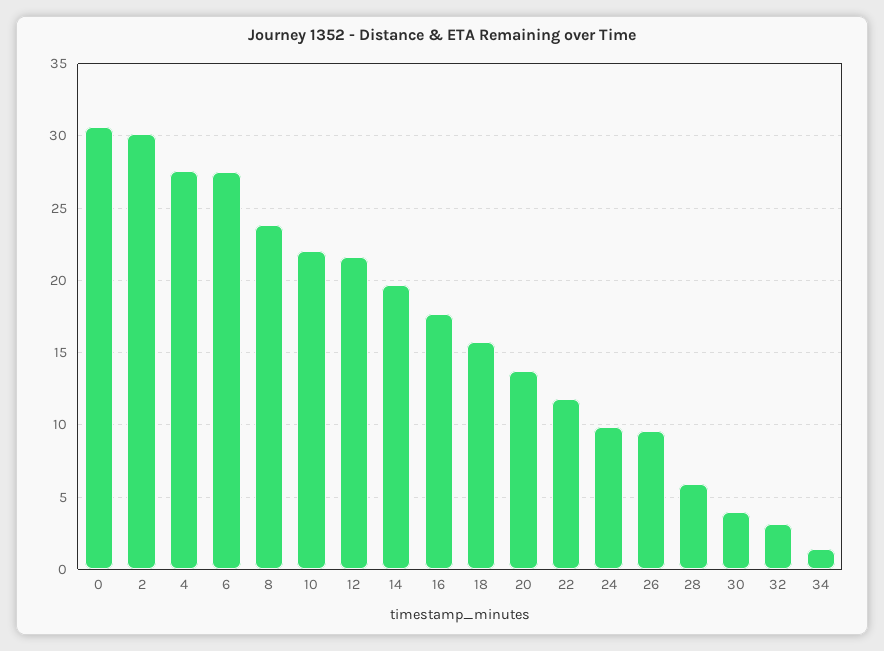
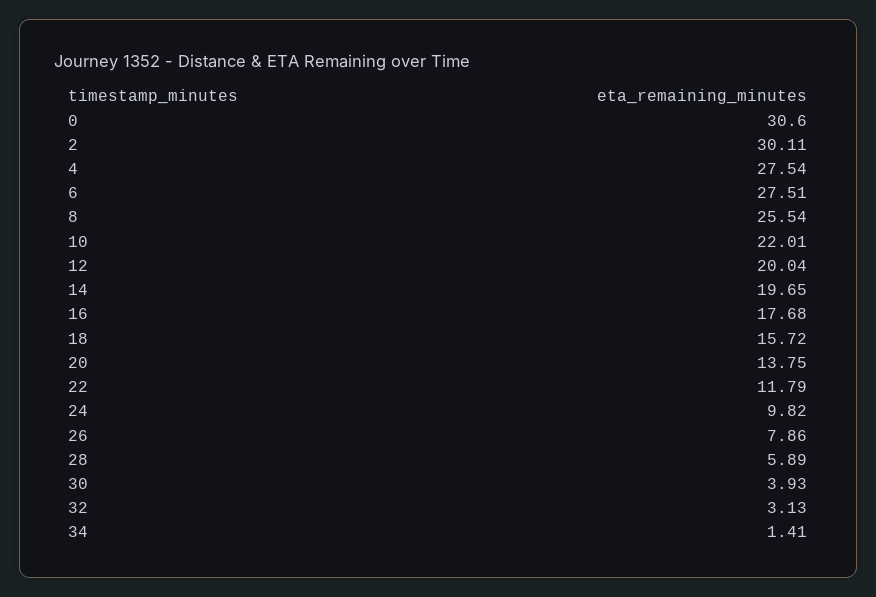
  {
    "0": 30.6,
    "2": 30.11,
    "4": 27.54,
    "6": 27.51,
-   "8": 24,
+   "8": 25.54,
    "10": 22.01,
-   "12": 21.5,
+   "12": 20.04,
    "14": 19.65,
    "16": 17.68,
    "18": 15.72,
    "20": 13.75,
    "22": 11.79,
    "24": 9.82,
-   "26": 9.5,
+   "26": 7.86,
    "28": 5.89,
    "30": 3.93,
    "32": 3.13,
    "34": 1.41
  }

